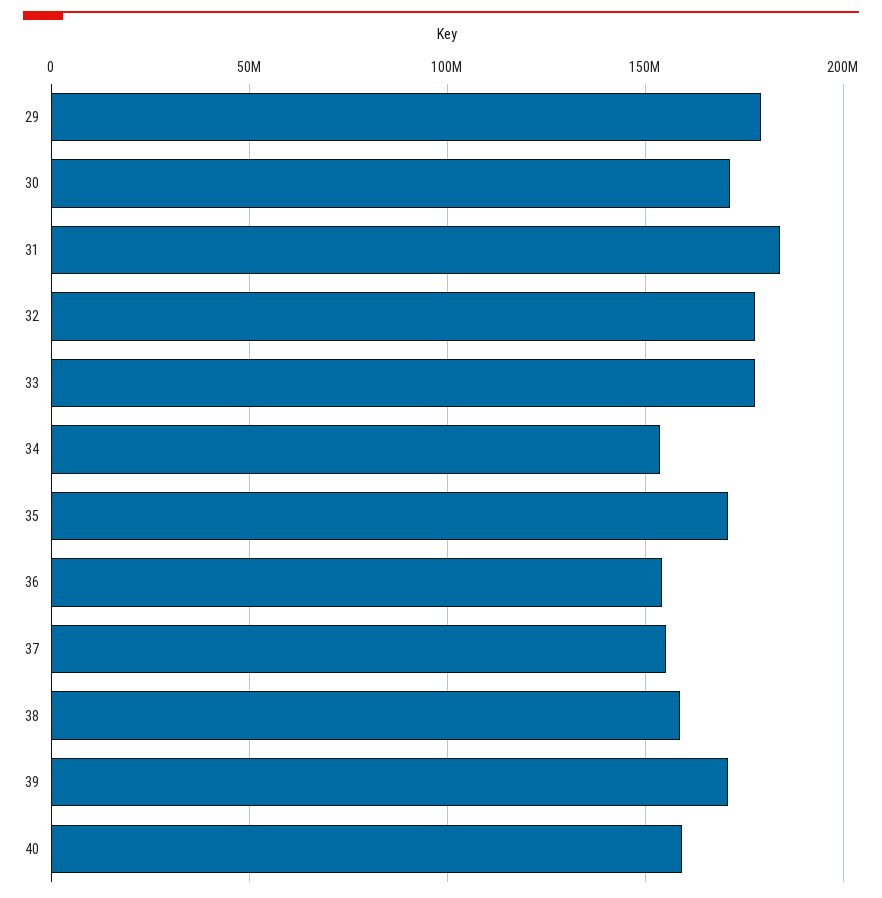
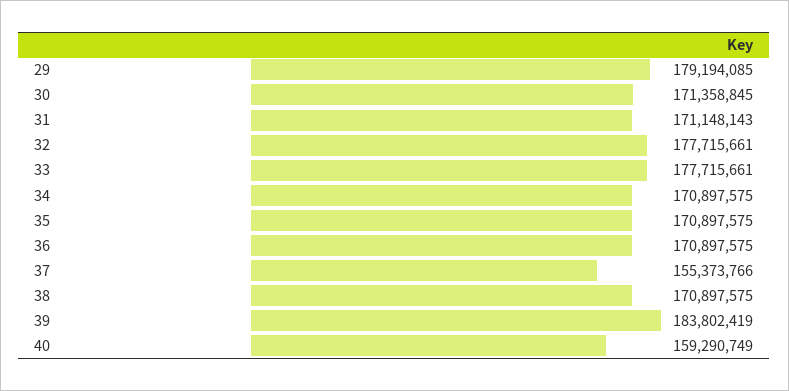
  {
    "29": 179194085,
    "30": 171358845,
-   "31": 185000000,
+   "31": 171148143,
    "32": 177715661,
    "33": 177715661,
-   "34": 155000000,
+   "34": 170897575,
    "35": 170897575,
-   "36": 155000000,
+   "36": 170897575,
    "37": 155373766,
-   "38": 160000000,
+   "38": 170897575,
-   "39": 170000000,
+   "39": 183802419,
    "40": 159290749
  }

